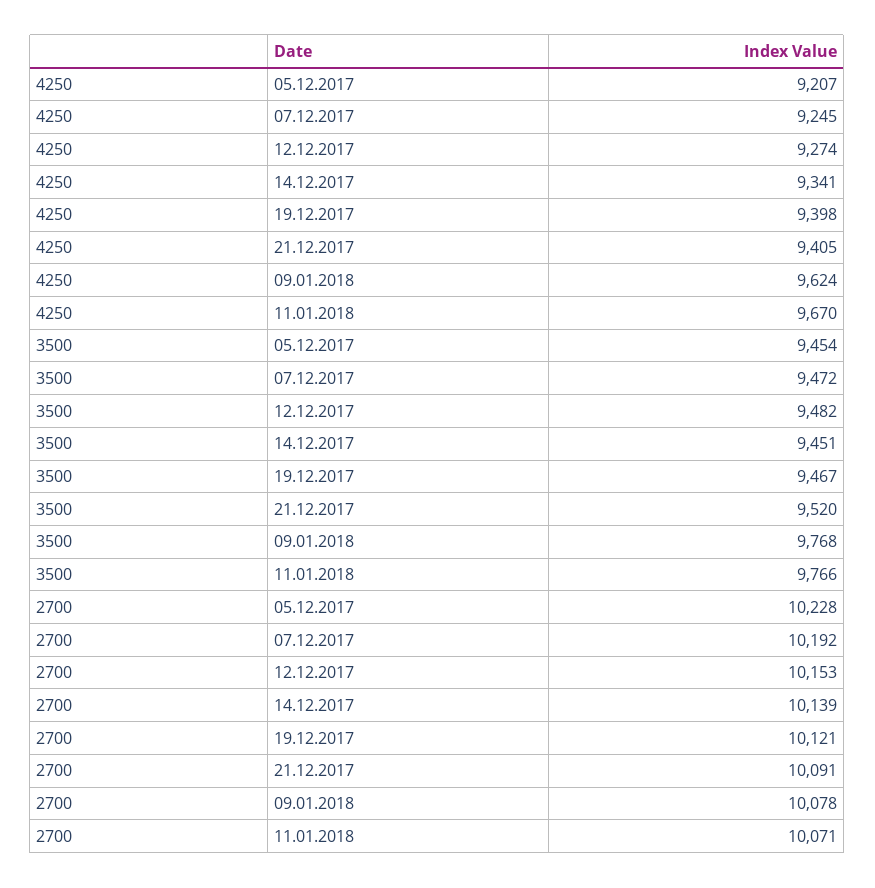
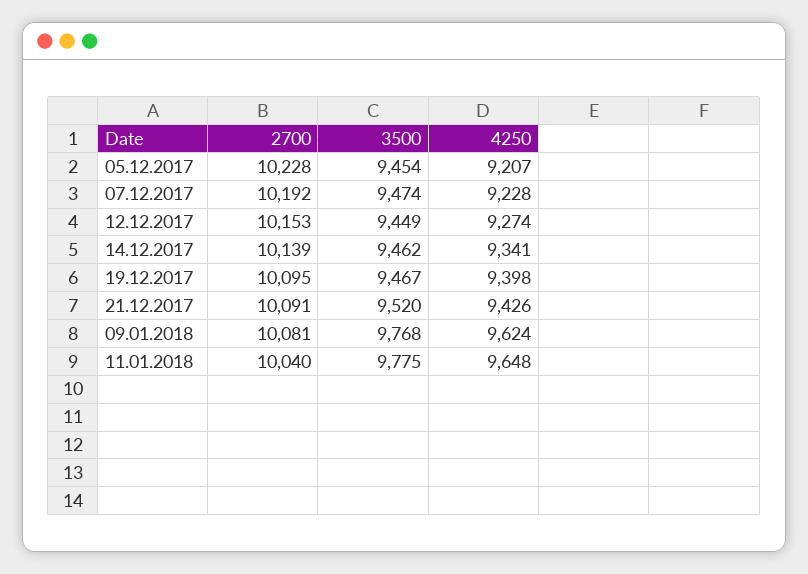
  {
    "4250": {
      "05.12.2017": 9207,
-     "07.12.2017": 9245,
+     "07.12.2017": 9228,
      "12.12.2017": 9274,
      "14.12.2017": 9341,
      "19.12.2017": 9398,
-     "21.12.2017": 9405,
+     "21.12.2017": 9426,
      "09.01.2018": 9624,
-     "11.01.2018": 9670
+     "11.01.2018": 9648
    },
    "3500": {
      "05.12.2017": 9454,
-     "07.12.2017": 9472,
+     "07.12.2017": 9474,
-     "12.12.2017": 9482,
+     "12.12.2017": 9449,
-     "14.12.2017": 9451,
+     "14.12.2017": 9462,
      "19.12.2017": 9467,
      "21.12.2017": 9520,
      "09.01.2018": 9768,
-     "11.01.2018": 9766
+     "11.01.2018": 9775
    },
    "2700": {
      "05.12.2017": 10228,
      "07.12.2017": 10192,
      "12.12.2017": 10153,
      "14.12.2017": 10139,
-     "19.12.2017": 10121,
+     "19.12.2017": 10095,
      "21.12.2017": 10091,
-     "09.01.2018": 10078,
+     "09.01.2018": 10081,
-     "11.01.2018": 10071
+     "11.01.2018": 10040
    }
  }

